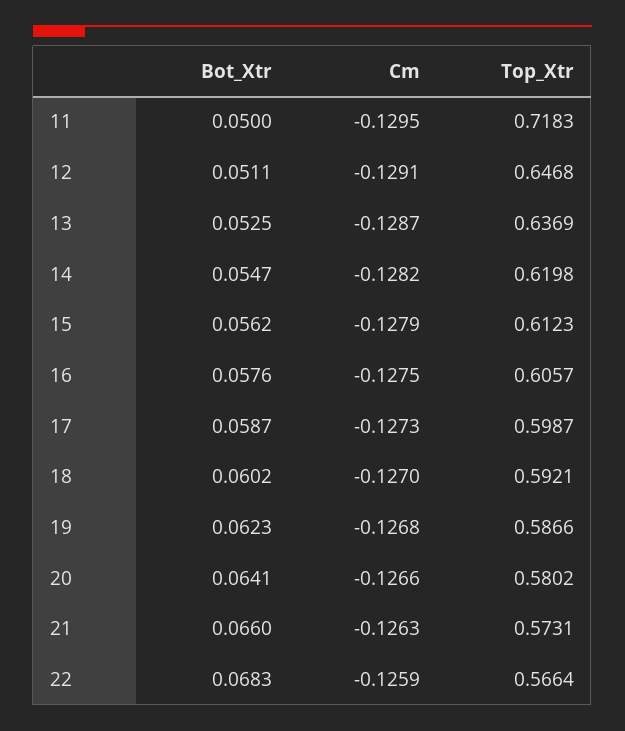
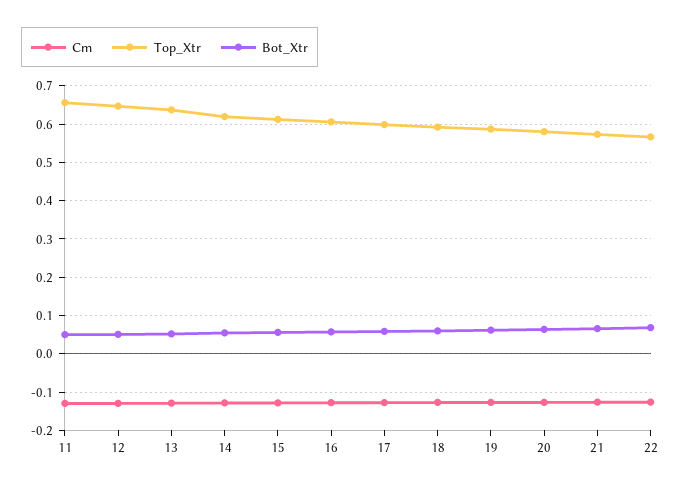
  {
    "Bot_Xtr": {
      "11": 0.05,
      "12": 0.0511,
      "13": 0.0525,
      "14": 0.0547,
      "15": 0.0562,
      "16": 0.0576,
      "17": 0.0587,
      "18": 0.0602,
      "19": 0.0623,
      "20": 0.0641,
      "21": 0.066,
      "22": 0.0683
    },
    "Cm": {
      "11": -0.1295,
      "12": -0.1291,
      "13": -0.1287,
      "14": -0.1282,
      "15": -0.1279,
      "16": -0.1275,
      "17": -0.1273,
      "18": -0.127,
      "19": -0.1268,
      "20": -0.1266,
      "21": -0.1263,
      "22": -0.1259
    },
    "Top_Xtr": {
-     "11": 0.7183,
+     "11": 0.66,
      "12": 0.6468,
      "13": 0.6369,
      "14": 0.6198,
      "15": 0.6123,
      "16": 0.6057,
      "17": 0.5987,
      "18": 0.5921,
      "19": 0.5866,
      "20": 0.5802,
      "21": 0.5731,
      "22": 0.5664
    }
  }

